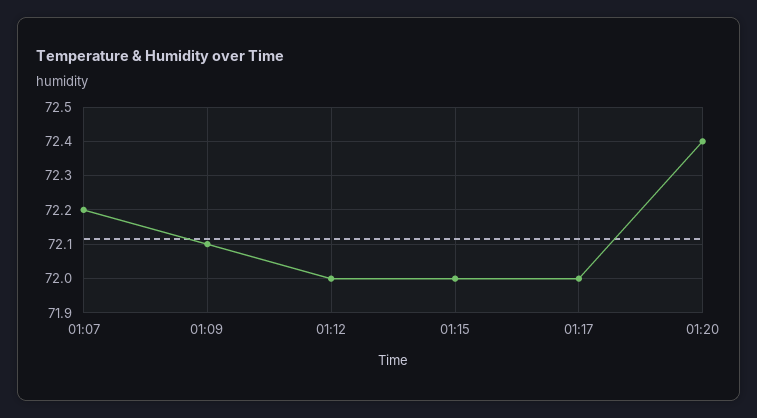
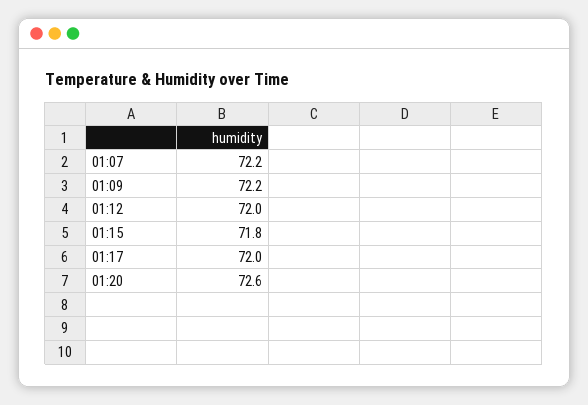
  {
    "01:07": 72.2,
-   "01:09": 72.1,
+   "01:09": 72.2,
    "01:12": 72,
-   "01:15": 72,
+   "01:15": 71.8,
    "01:17": 72,
-   "01:20": 72.4
+   "01:20": 72.6
  }

